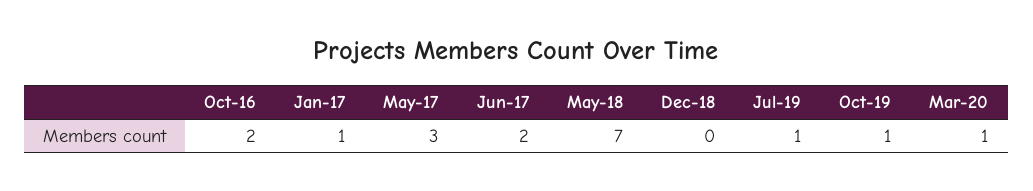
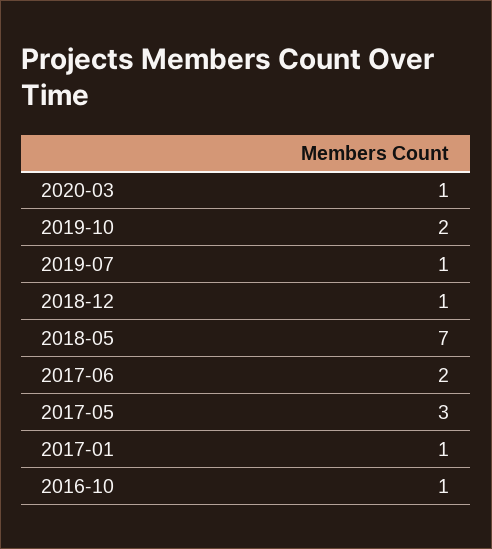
  {
-   "Oct-16": 2,
+   "Oct-16": 1,
    "Jan-17": 1,
    "May-17": 3,
    "Jun-17": 2,
    "May-18": 7,
-   "Dec-18": 0,
+   "Dec-18": 1,
    "Jul-19": 1,
-   "Oct-19": 1,
+   "Oct-19": 2,
    "Mar-20": 1
  }

